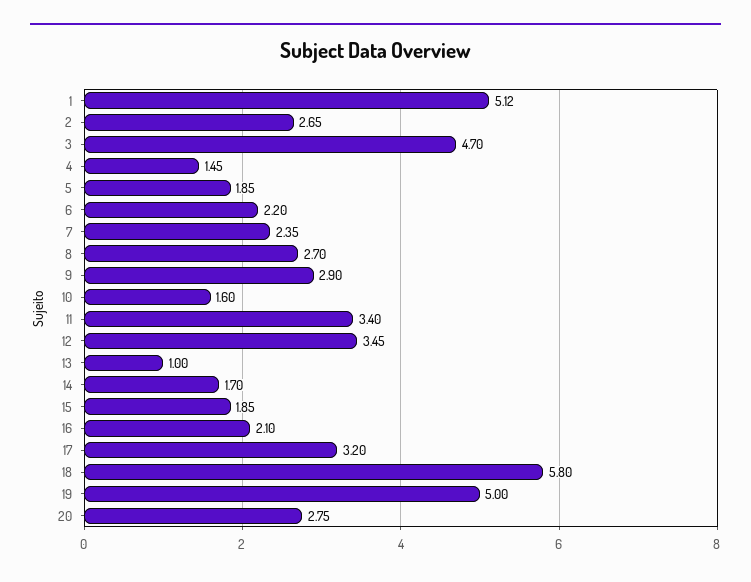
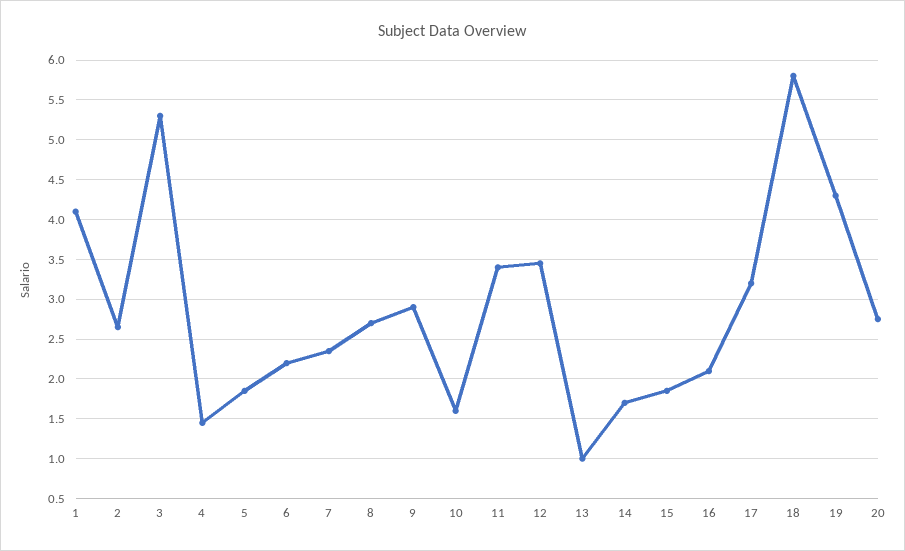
  {
-   "1": 5.12,
+   "1": 4.1,
    "2": 2.65,
-   "3": 4.7,
+   "3": 5.3,
    "4": 1.45,
    "5": 1.85,
    "6": 2.2,
    "7": 2.35,
    "8": 2.7,
    "9": 2.9,
    "10": 1.6,
    "11": 3.4,
    "12": 3.45,
    "13": 1,
    "14": 1.7,
    "15": 1.85,
    "16": 2.1,
    "17": 3.2,
    "18": 5.8,
-   "19": 5,
+   "19": 4.3,
    "20": 2.75
  }

